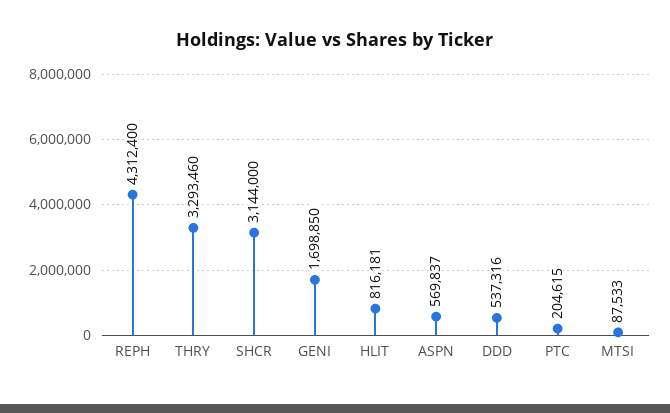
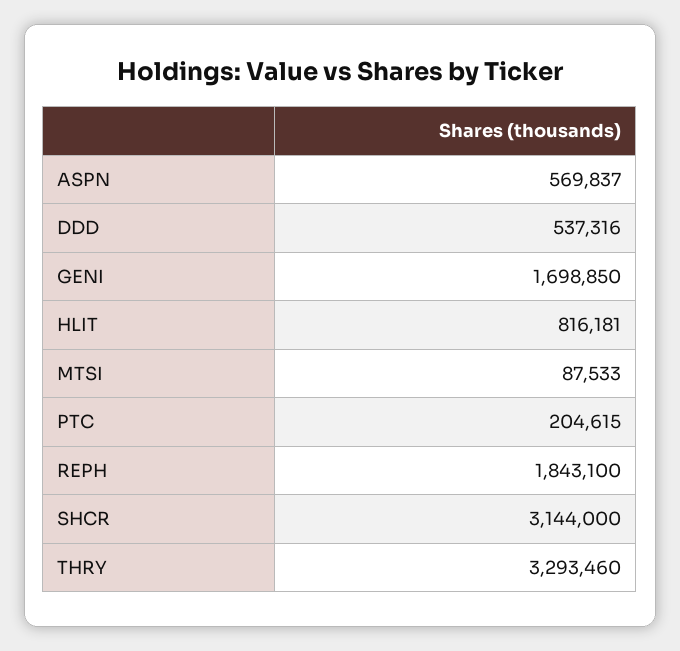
  {
-   "REPH": 4312400,
+   "REPH": 1843100,
    "THRY": 3293460,
    "SHCR": 3144000,
    "GENI": 1698850,
    "HLIT": 816181,
    "ASPN": 569837,
    "DDD": 537316,
    "PTC": 204615,
    "MTSI": 87533
  }

